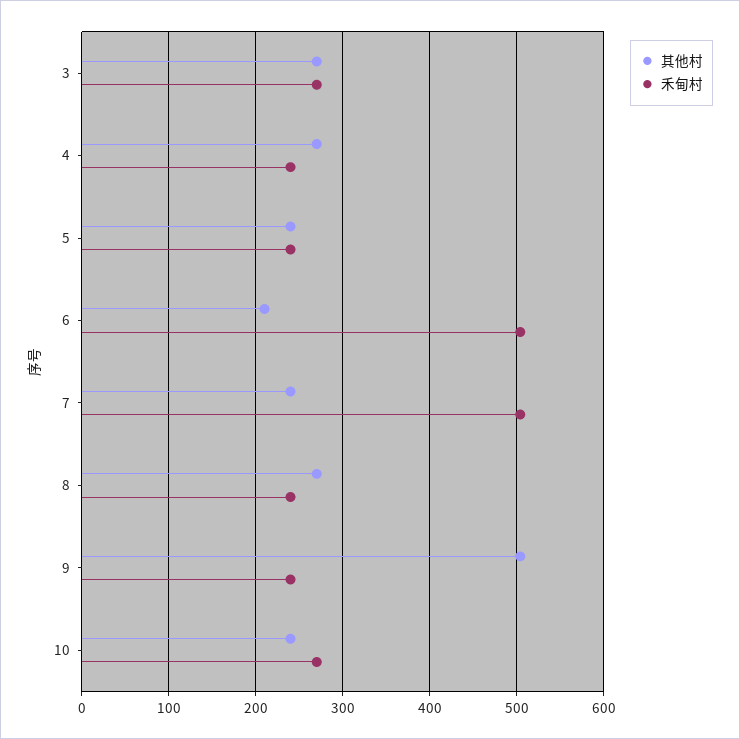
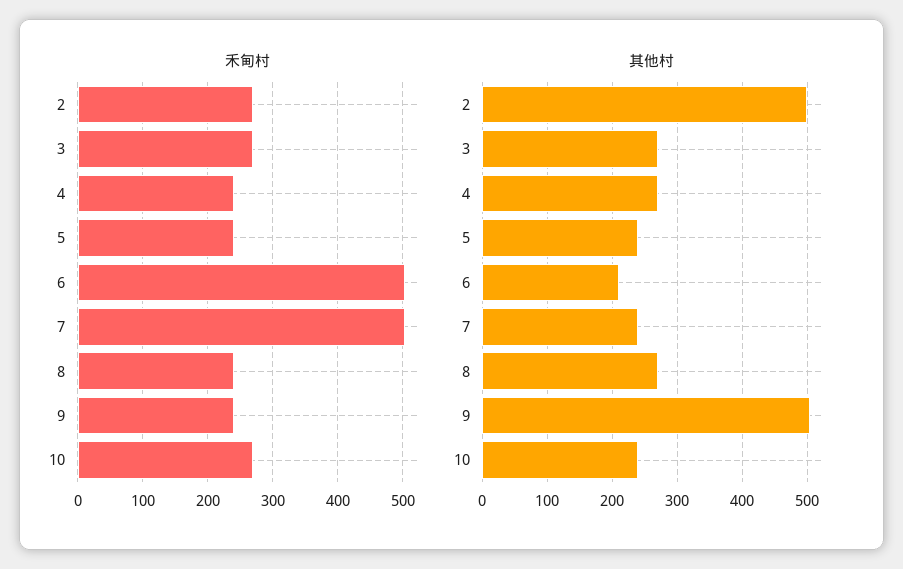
  {
    "其他村": {
      "3": 270,
      "4": 270,
      "5": 240,
      "6": 210,
      "7": 240,
      "8": 270,
      "9": 500,
-     "10": 240
+     "10": 240,
+     "2": 500
    },
    "禾甸村": {
      "3": 270,
      "4": 240,
      "5": 240,
      "6": 500,
      "7": 500,
      "8": 240,
      "9": 240,
-     "10": 270
+     "10": 270,
+     "2": 270
    }
  }

